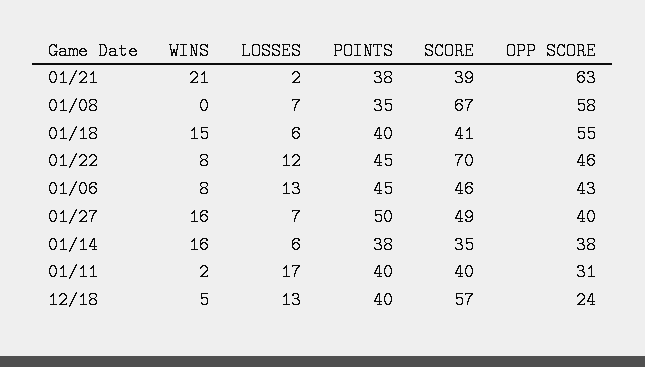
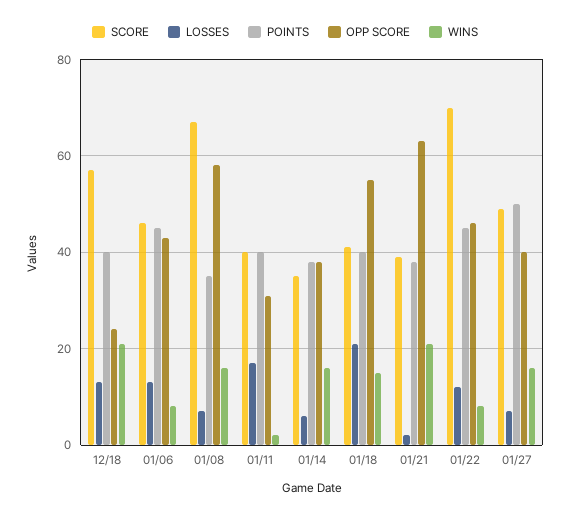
  {
    "WINS": {
      "01/21": 21,
-     "01/08": 0,
+     "01/08": 15,
      "01/18": 15,
      "01/22": 8,
      "01/06": 8,
      "01/27": 16,
      "01/14": 16,
      "01/11": 2,
-     "12/18": 5
+     "12/18": 20
    },
    "LOSSES": {
      "01/21": 2,
      "01/08": 7,
-     "01/18": 6,
+     "01/18": 20,
      "01/22": 12,
      "01/06": 13,
      "01/27": 7,
      "01/14": 6,
      "01/11": 17,
      "12/18": 13
    },
    "POINTS": {
      "01/21": 38,
      "01/08": 35,
      "01/18": 40,
      "01/22": 45,
      "01/06": 45,
      "01/27": 50,
      "01/14": 38,
      "01/11": 40,
      "12/18": 40
    },
    "SCORE": {
      "01/21": 39,
      "01/08": 67,
      "01/18": 41,
      "01/22": 70,
      "01/06": 46,
      "01/27": 49,
      "01/14": 35,
      "01/11": 40,
      "12/18": 57
    },
    "OPP SCORE": {
      "01/21": 63,
      "01/08": 58,
      "01/18": 55,
      "01/22": 46,
      "01/06": 43,
      "01/27": 40,
      "01/14": 38,
      "01/11": 31,
      "12/18": 24
    }
  }

